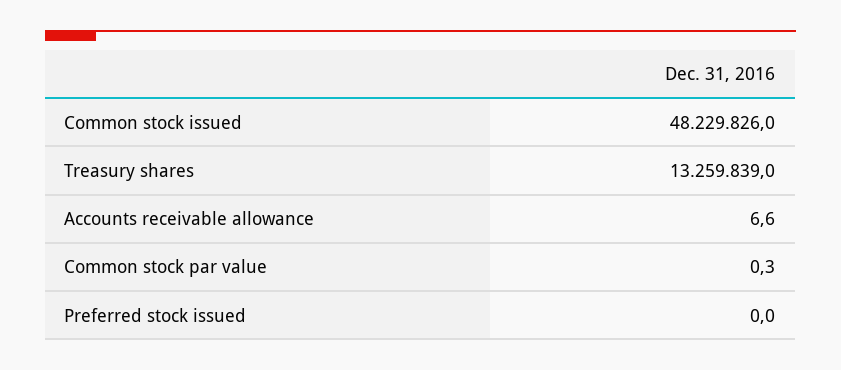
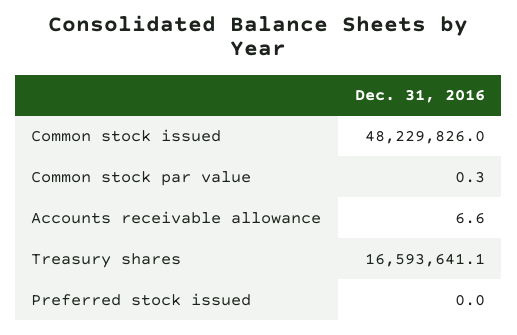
  {
    "Common stock issued": 48229826,
-   "Treasury shares": 13259839,
+   "Treasury shares": 16593641.1,
    "Accounts receivable allowance": 6.6,
    "Common stock par value": 0.3,
    "Preferred stock issued": 0
  }

